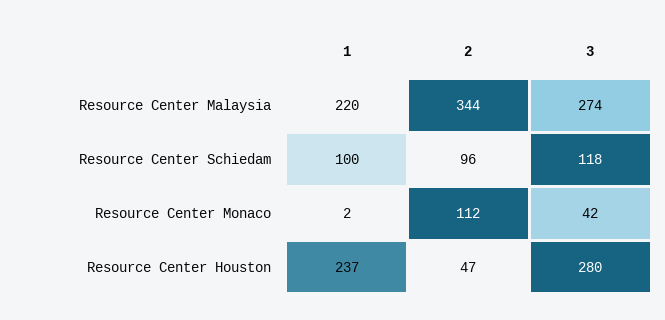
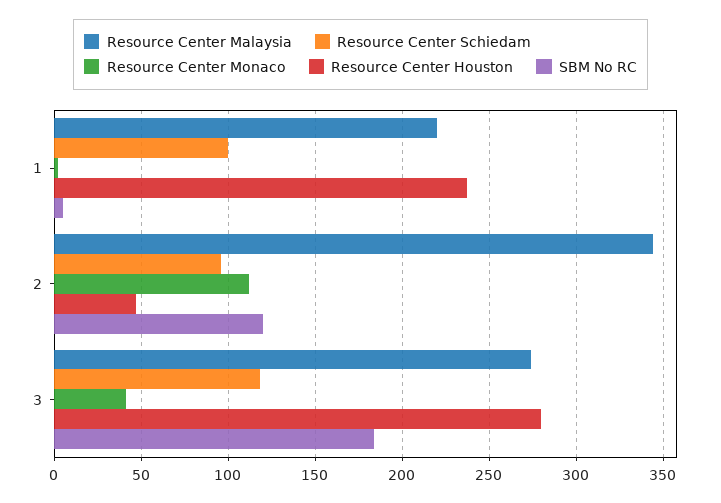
  {
    "Resource Center Malaysia": {
      "1": 220,
      "2": 344,
      "3": 274
    },
    "Resource Center Schiedam": {
      "1": 100,
      "2": 96,
      "3": 118
    },
    "Resource Center Monaco": {
      "1": 2,
      "2": 112,
      "3": 42
    },
    "Resource Center Houston": {
      "1": 237,
      "2": 47,
      "3": 280
-   }
+   },
+   "SBM No RC": {
+     "1": 5,
+     "2": 120,
+     "3": 185
+   }
  }

